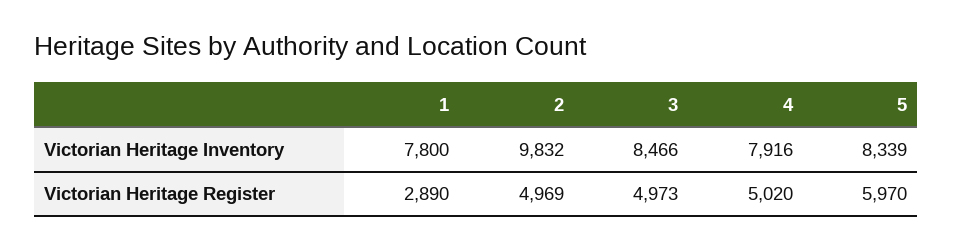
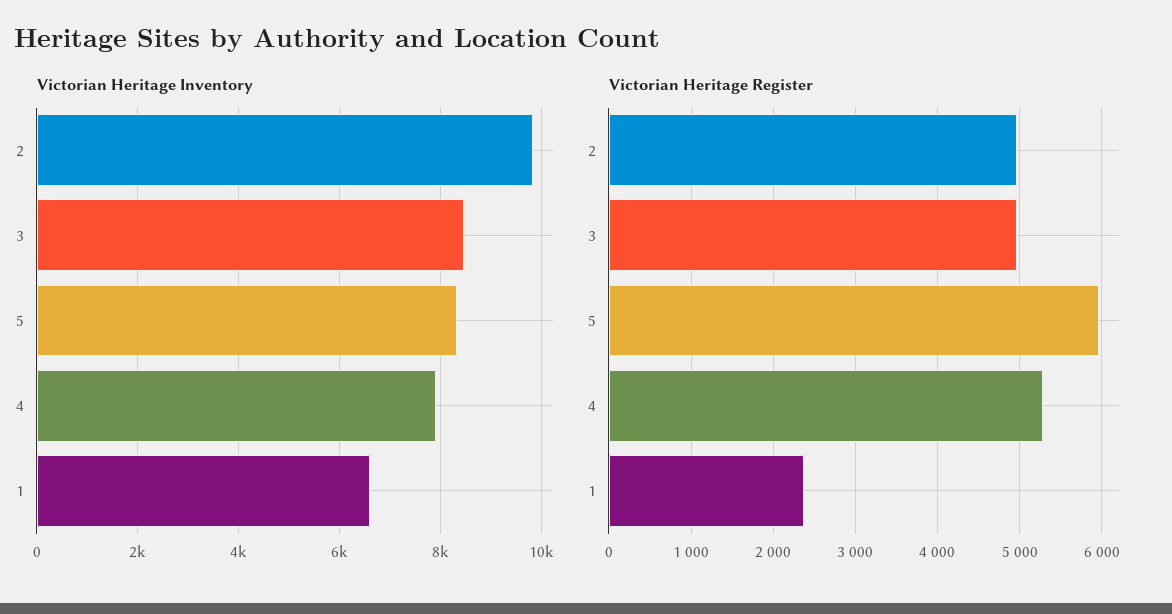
  {
    "Victorian Heritage Inventory": {
-     "1": 7800,
+     "1": 6600,
      "2": 9832,
      "3": 8466,
      "4": 7916,
      "5": 8339
    },
    "Victorian Heritage Register": {
-     "1": 2890,
+     "1": 2400,
      "2": 4969,
      "3": 4973,
-     "4": 5020,
+     "4": 5300,
      "5": 5970
    }
  }

